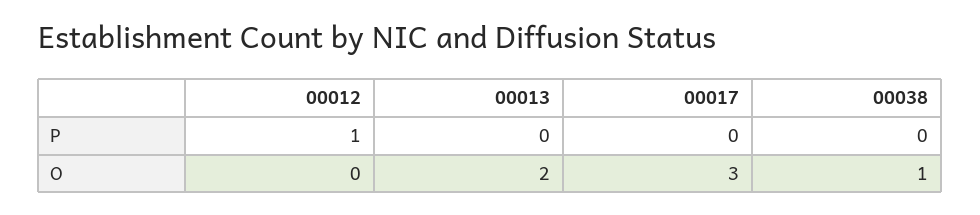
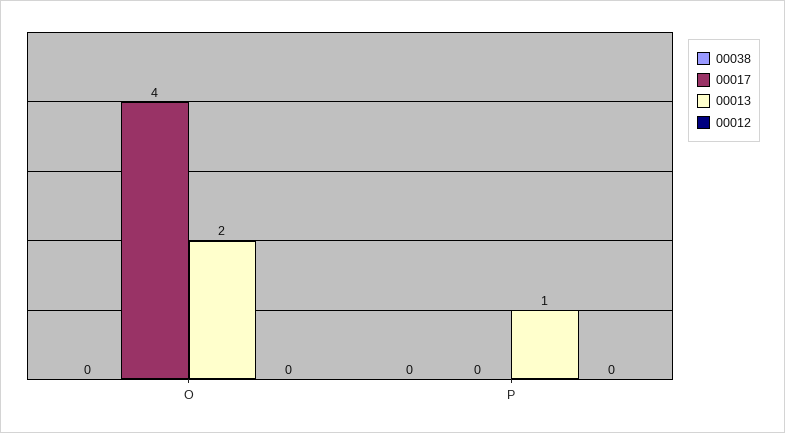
  {
    "00012": {
-     "P": 1,
+     "P": 0,
      "O": 0
    },
    "00013": {
-     "P": 0,
+     "P": 1,
      "O": 2
    },
    "00017": {
      "P": 0,
-     "O": 3
+     "O": 4
    },
    "00038": {
      "P": 0,
-     "O": 1
+     "O": 0
    }
  }

